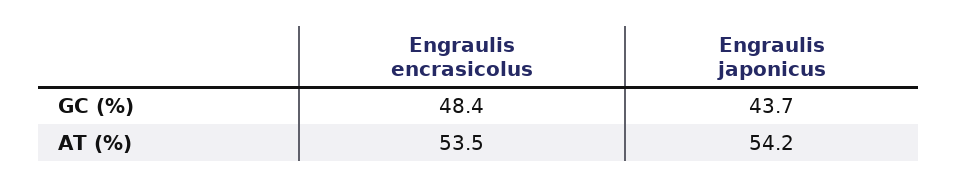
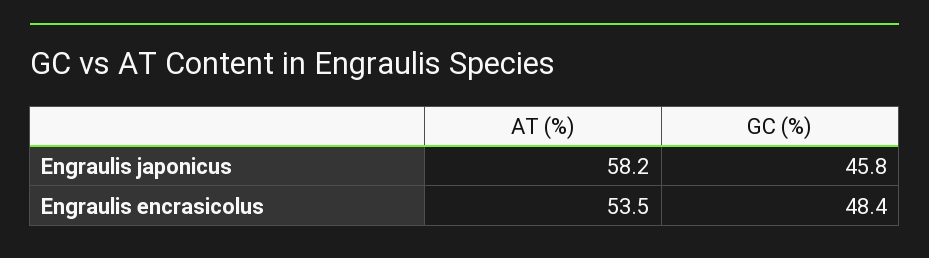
  {
    "Engraulis encrasicolus": {
      "GC (%)": 48.4,
      "AT (%)": 53.5
    },
    "Engraulis japonicus": {
-     "GC (%)": 43.7,
+     "GC (%)": 45.8,
-     "AT (%)": 54.2
+     "AT (%)": 58.2
    }
  }

